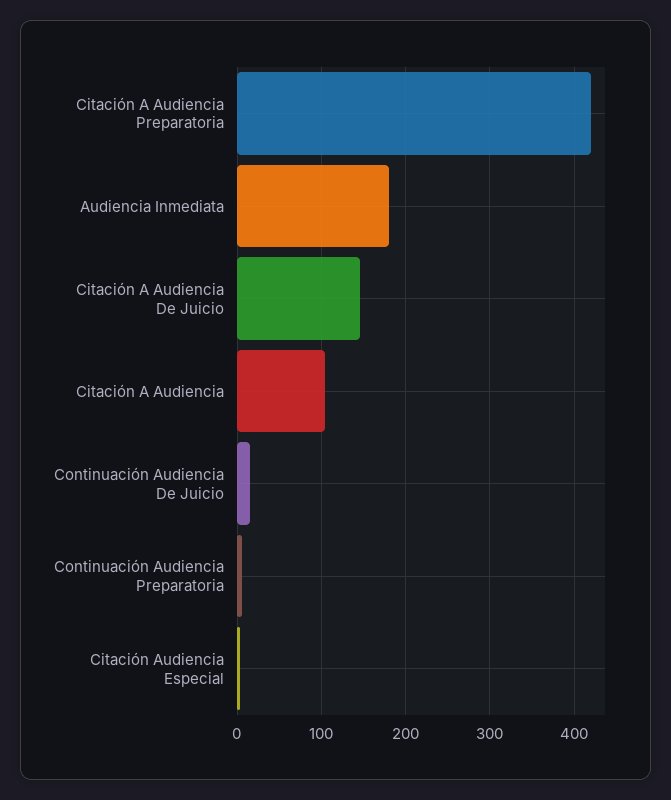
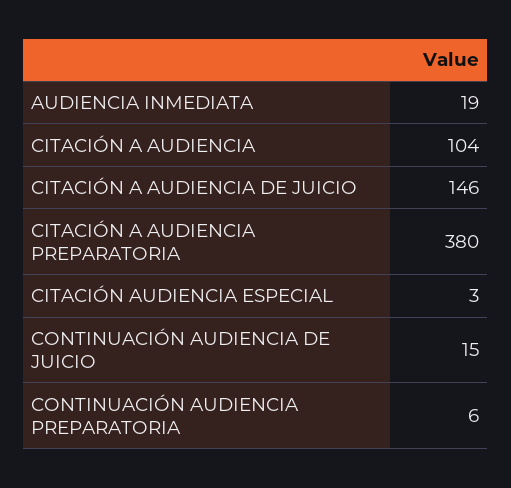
  {
-   "Citación A Audiencia Preparatoria": 420,
+   "Citación A Audiencia Preparatoria": 380,
-   "Audiencia Inmediata": 180,
+   "Audiencia Inmediata": 19,
    "Citación A Audiencia De Juicio": 146,
    "Citación A Audiencia": 104,
    "Continuación Audiencia De Juicio": 15,
    "Continuación Audiencia Preparatoria": 6,
    "Citación Audiencia Especial": 3
  }

